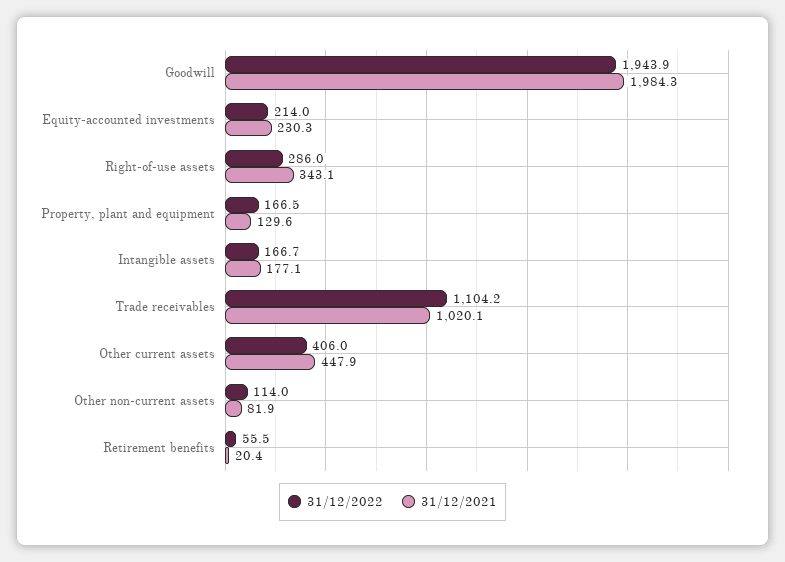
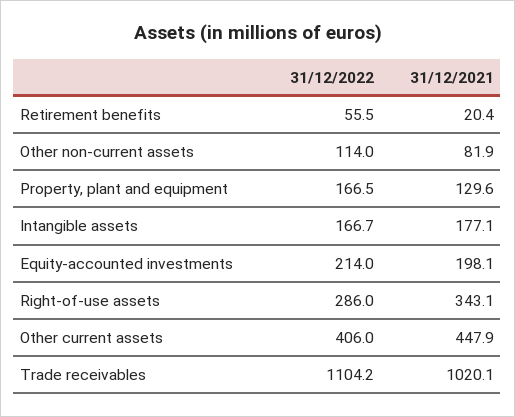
  {
    "31/12/2022": {
-     "Goodwill": 1943.9,
      "Equity-accounted investments": 214,
      "Right-of-use assets": 286,
      "Property, plant and equipment": 166.5,
      "Intangible assets": 166.7,
      "Trade receivables": 1104.2,
      "Other current assets": 406,
      "Other non-current assets": 114,
      "Retirement benefits": 55.5
    },
    "31/12/2021": {
-     "Goodwill": 1984.3,
-     "Equity-accounted investments": 230.3,
+     "Equity-accounted investments": 198.1,
      "Right-of-use assets": 343.1,
      "Property, plant and equipment": 129.6,
      "Intangible assets": 177.1,
      "Trade receivables": 1020.1,
      "Other current assets": 447.9,
      "Other non-current assets": 81.9,
      "Retirement benefits": 20.4
    }
  }

